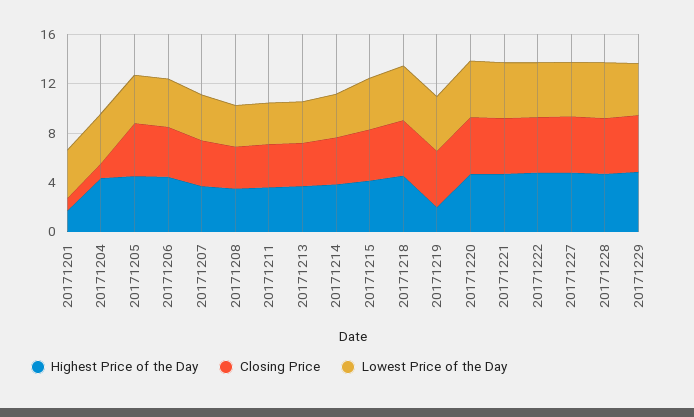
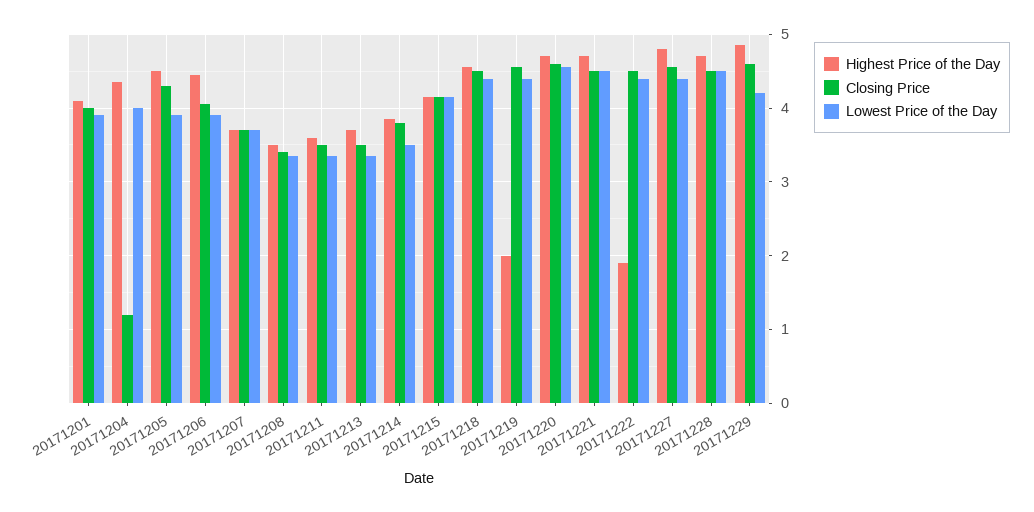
  {
    "Highest Price of the Day": {
-     "20171201": 2,
+     "20171201": 4.1,
      "20171204": 4.4,
      "20171205": 4.5,
      "20171206": 4.5,
      "20171207": 3.7,
      "20171208": 3.5,
      "20171211": 3.6,
      "20171213": 3.7,
      "20171214": 3.9,
      "20171215": 4.2,
      "20171218": 4.6,
      "20171219": 2,
      "20171220": 4.7,
      "20171221": 4.7,
-     "20171222": 5,
+     "20171222": 1.9,
      "20171227": 4.8,
      "20171228": 4.7,
      "20171229": 4.9
    },
    "Closing Price": {
-     "20171201": 1,
+     "20171201": 4,
      "20171204": 1.2,
      "20171205": 4.3,
      "20171206": 4.1,
      "20171207": 3.7,
      "20171208": 3.4,
      "20171211": 3.5,
      "20171213": 3.5,
      "20171214": 3.8,
      "20171215": 4.2,
      "20171218": 4.5,
      "20171219": 4.6,
      "20171220": 4.6,
      "20171221": 4.5,
      "20171222": 4.5,
      "20171227": 4.6,
      "20171228": 4.5,
      "20171229": 4.6
    },
    "Lowest Price of the Day": {
      "20171201": 3.9,
      "20171204": 4,
      "20171205": 3.9,
      "20171206": 3.9,
      "20171207": 3.7,
      "20171208": 3.4,
      "20171211": 3.4,
      "20171213": 3.4,
      "20171214": 3.5,
      "20171215": 4.2,
      "20171218": 4.4,
      "20171219": 4.4,
      "20171220": 4.6,
      "20171221": 4.5,
      "20171222": 4.4,
      "20171227": 4.4,
      "20171228": 4.5,
      "20171229": 4.2
    }
  }

